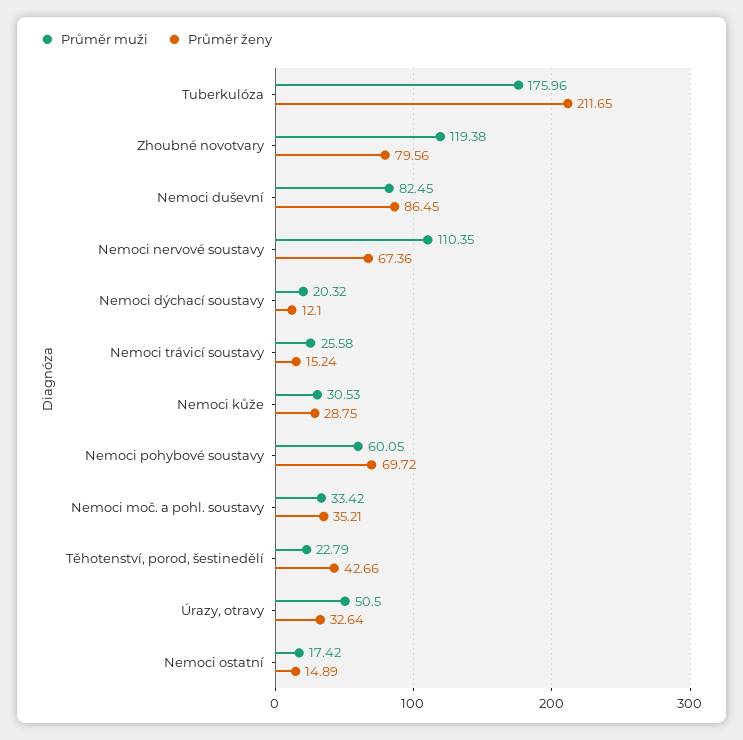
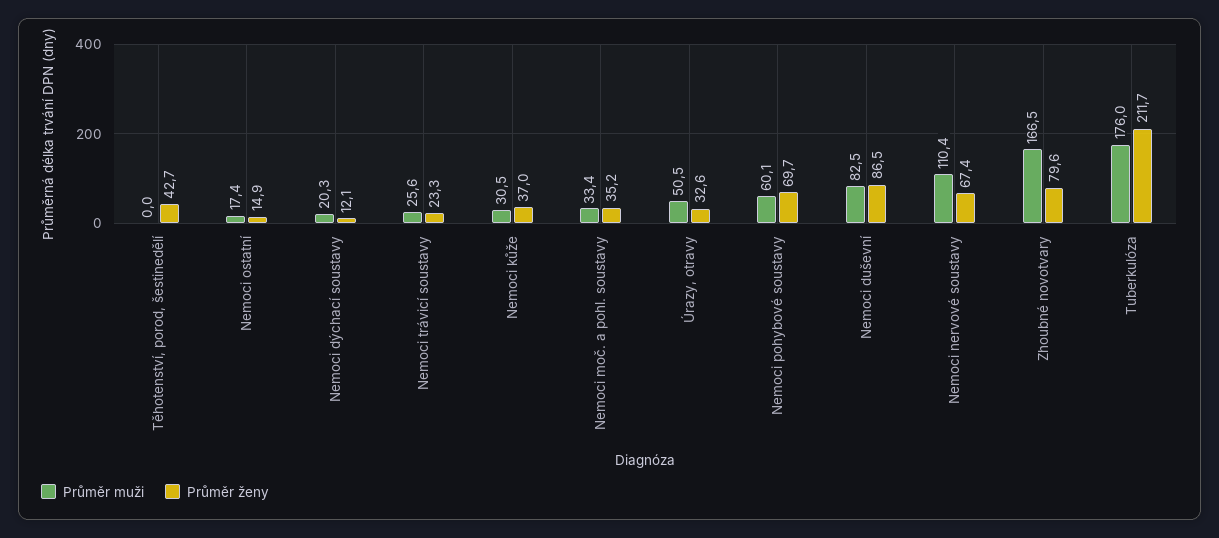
  {
    "Průměr muži": {
      "Tuberkulóza": 175.96,
-     "Zhoubné novotvary": 119.38,
+     "Zhoubné novotvary": 166.5,
      "Nemoci duševní": 82.45,
      "Nemoci nervové soustavy": 110.35,
      "Nemoci dýchací soustavy": 20.32,
      "Nemoci trávicí soustavy": 25.58,
      "Nemoci kůže": 30.53,
      "Nemoci pohybové soustavy": 60.05,
      "Nemoci moč. a pohl. soustavy": 33.42,
-     "Těhotenství, porod, šestinedělí": 22.79,
+     "Těhotenství, porod, šestinedělí": 0,
      "Úrazy, otravy": 50.5,
      "Nemoci ostatní": 17.42
    },
    "Průměr ženy": {
      "Tuberkulóza": 211.65,
      "Zhoubné novotvary": 79.56,
      "Nemoci duševní": 86.45,
      "Nemoci nervové soustavy": 67.36,
      "Nemoci dýchací soustavy": 12.1,
-     "Nemoci trávicí soustavy": 15.24,
+     "Nemoci trávicí soustavy": 23.3,
-     "Nemoci kůže": 28.75,
+     "Nemoci kůže": 37,
      "Nemoci pohybové soustavy": 69.72,
      "Nemoci moč. a pohl. soustavy": 35.21,
      "Těhotenství, porod, šestinedělí": 42.66,
      "Úrazy, otravy": 32.64,
      "Nemoci ostatní": 14.89
    }
  }

